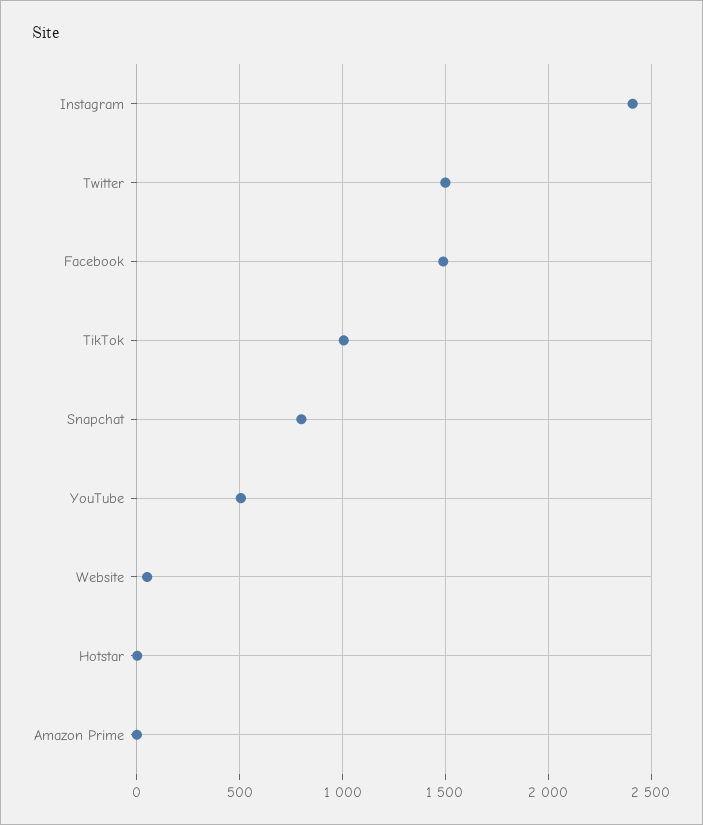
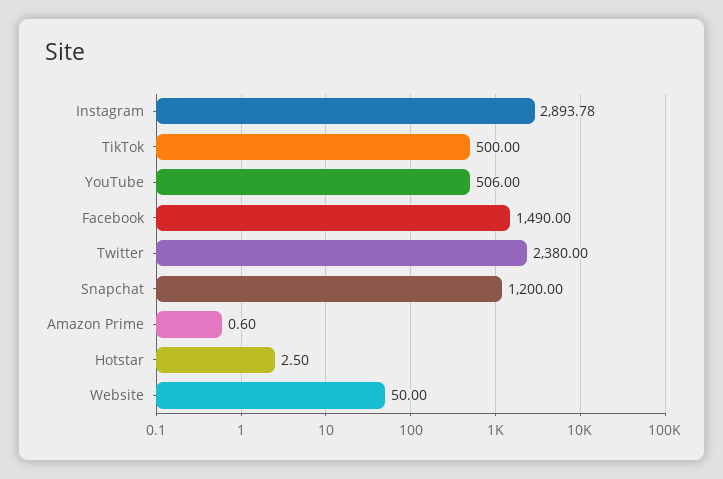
  {
-   "Instagram": 2400,
+   "Instagram": 2893.78,
-   "Twitter": 1500,
+   "Twitter": 2380,
    "Facebook": 1490,
-   "TikTok": 1000,
+   "TikTok": 500,
-   "Snapchat": 800,
+   "Snapchat": 1200,
    "YouTube": 506,
    "Website": 50,
    "Hotstar": 2.5,
    "Amazon Prime": 0.6
  }

